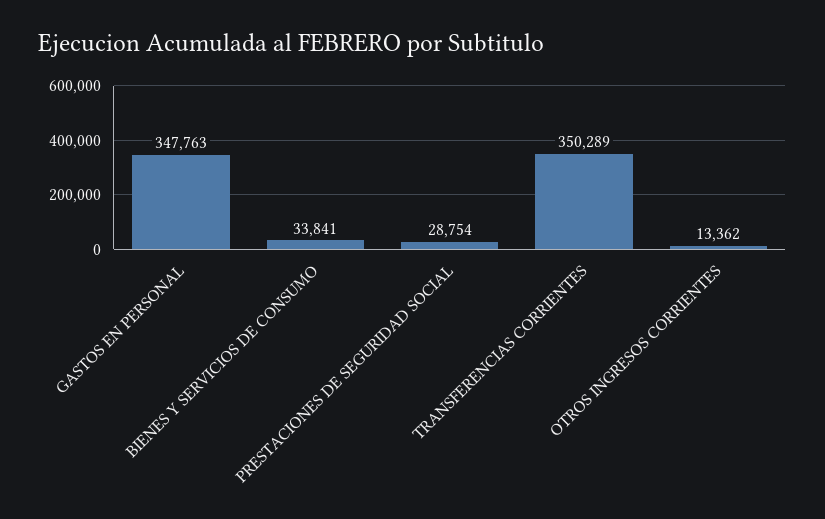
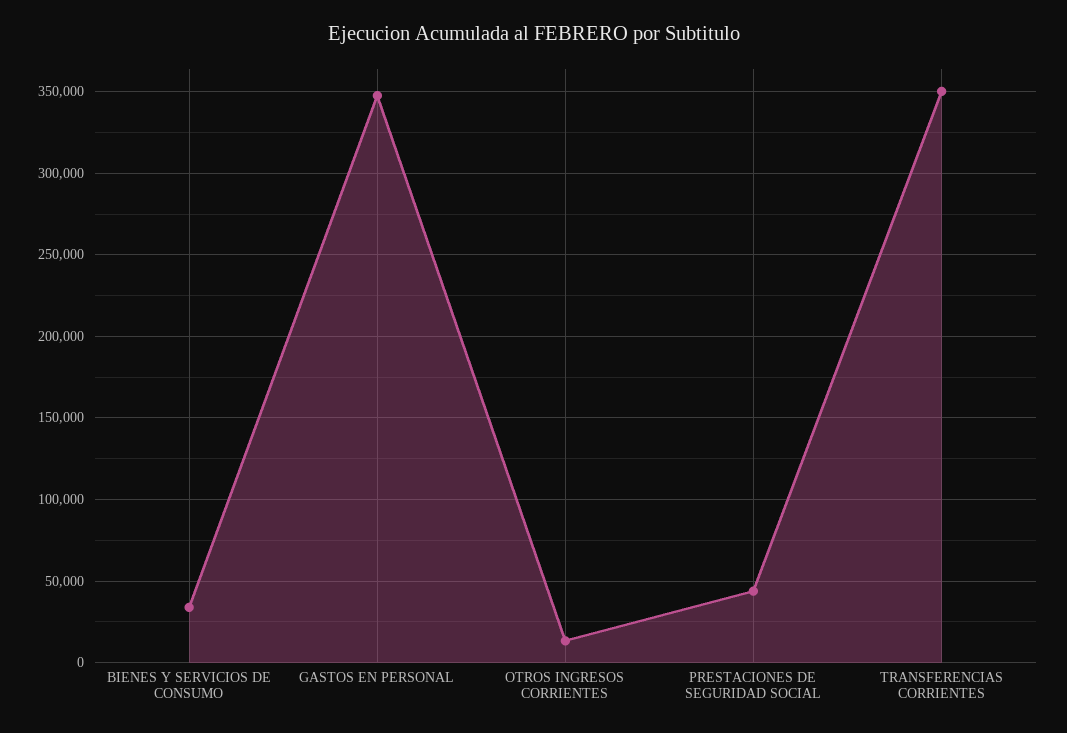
  {
    "GASTOS EN PERSONAL": 347763,
    "BIENES Y SERVICIOS DE CONSUMO": 33841,
-   "PRESTACIONES DE SEGURIDAD SOCIAL": 28754,
+   "PRESTACIONES DE SEGURIDAD SOCIAL": 45000,
    "TRANSFERENCIAS CORRIENTES": 350289,
    "OTROS INGRESOS CORRIENTES": 13362
  }

